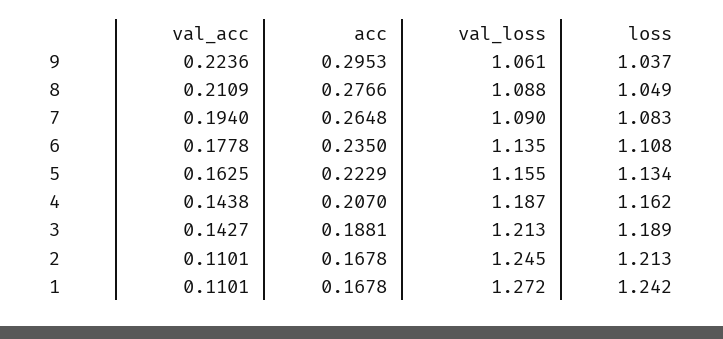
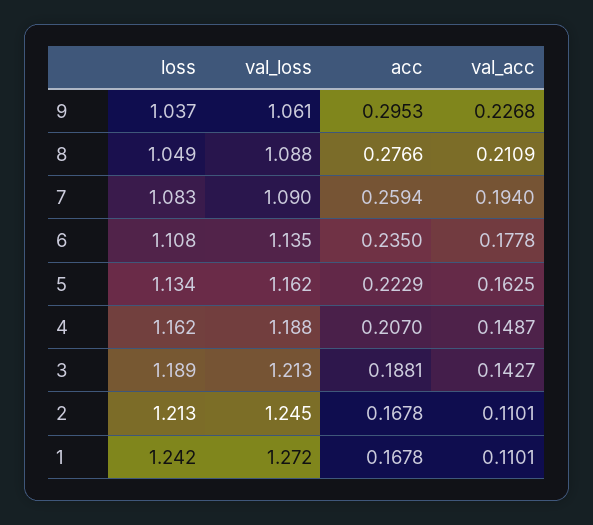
  {
    "val_acc": {
-     "9": 0.2236,
+     "9": 0.2268,
      "8": 0.2109,
      "7": 0.194,
      "6": 0.1778,
      "5": 0.1625,
-     "4": 0.1438,
+     "4": 0.1487,
      "3": 0.1427,
      "2": 0.1101,
      "1": 0.1101
    },
    "acc": {
      "9": 0.2953,
      "8": 0.2766,
-     "7": 0.2648,
+     "7": 0.2594,
      "6": 0.235,
      "5": 0.2229,
      "4": 0.207,
      "3": 0.1881,
      "2": 0.1678,
      "1": 0.1678
    },
    "val_loss": {
      "9": 1.061,
      "8": 1.088,
      "7": 1.09,
      "6": 1.135,
-     "5": 1.155,
+     "5": 1.162,
-     "4": 1.187,
+     "4": 1.188,
      "3": 1.213,
      "2": 1.245,
      "1": 1.272
    },
    "loss": {
      "9": 1.037,
      "8": 1.049,
      "7": 1.083,
      "6": 1.108,
      "5": 1.134,
      "4": 1.162,
      "3": 1.189,
      "2": 1.213,
      "1": 1.242
    }
  }

